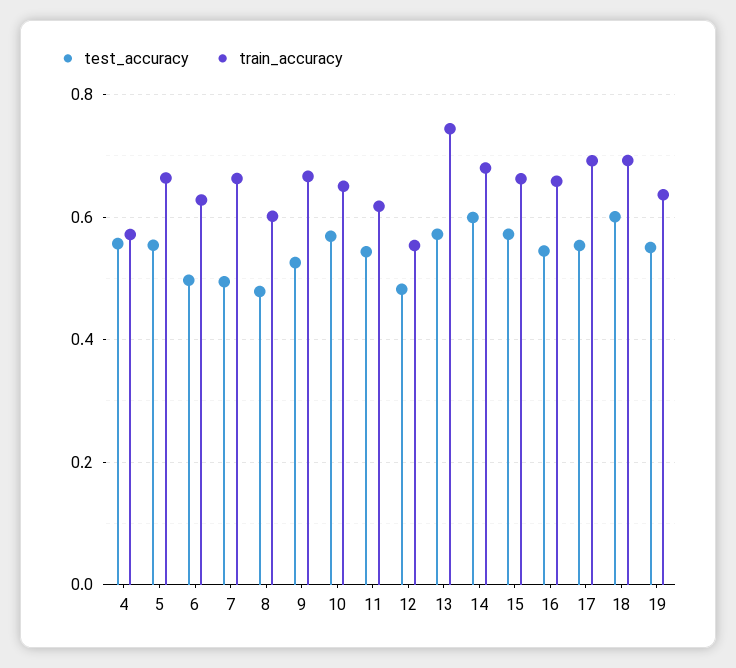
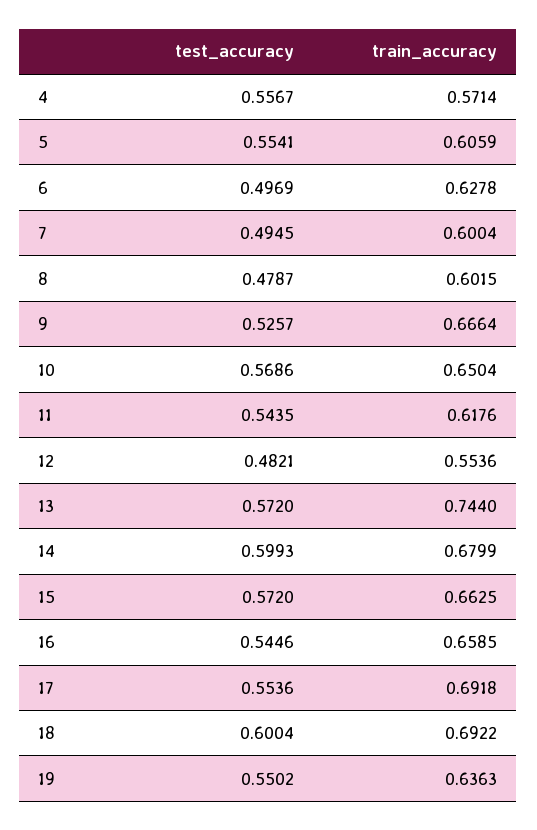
  {
    "test_accuracy": {
      "4": 0.5567,
      "5": 0.5541,
      "6": 0.4969,
      "7": 0.4945,
      "8": 0.4787,
      "9": 0.5257,
      "10": 0.5686,
      "11": 0.5435,
      "12": 0.4821,
      "13": 0.572,
      "14": 0.5993,
      "15": 0.572,
      "16": 0.5446,
      "17": 0.5536,
      "18": 0.6004,
      "19": 0.5502
    },
    "train_accuracy": {
      "4": 0.5714,
-     "5": 0.66,
+     "5": 0.6059,
      "6": 0.6278,
-     "7": 0.66,
+     "7": 0.6004,
      "8": 0.6015,
      "9": 0.6664,
      "10": 0.6504,
      "11": 0.6176,
      "12": 0.5536,
      "13": 0.744,
      "14": 0.6799,
      "15": 0.6625,
      "16": 0.6585,
      "17": 0.6918,
      "18": 0.6922,
      "19": 0.6363
    }
  }

